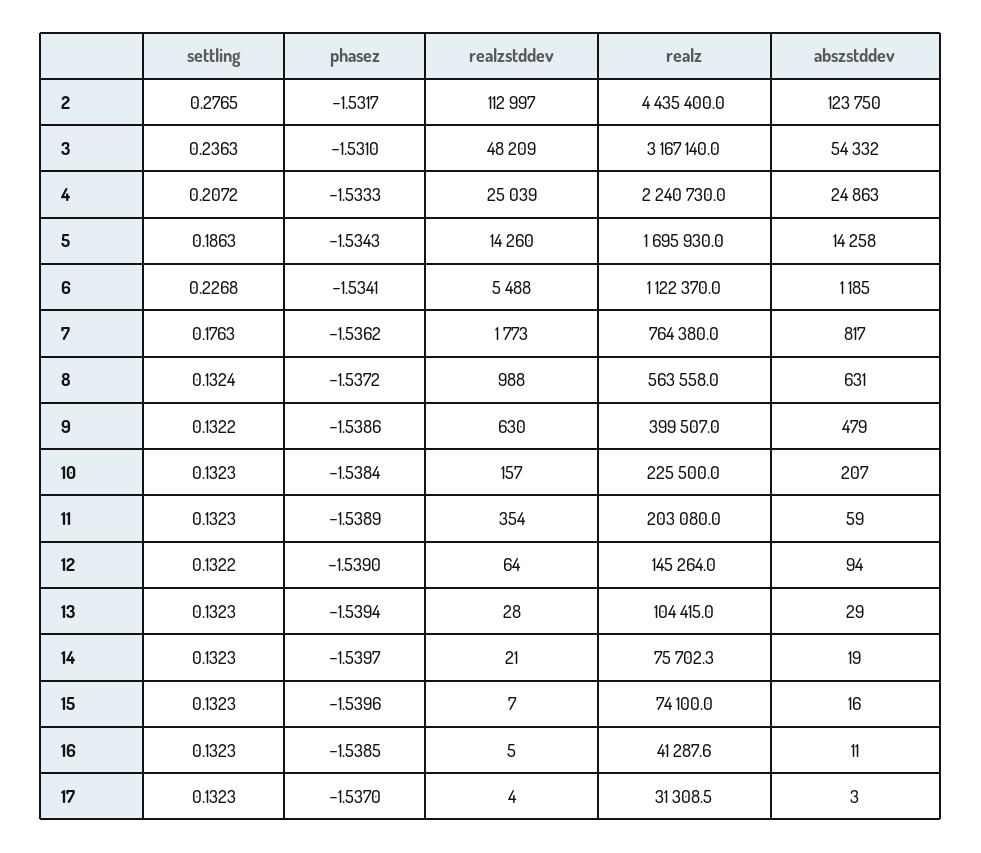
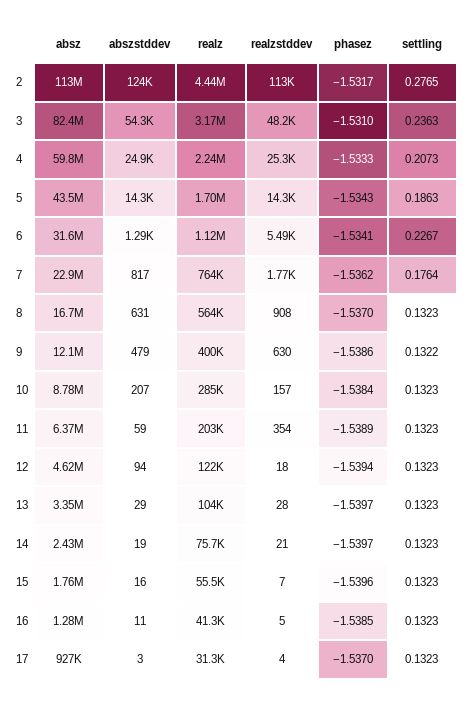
  {
    "settling": {
      "2": 0.2765,
      "3": 0.2363,
-     "4": 0.2072,
+     "4": 0.2073,
      "5": 0.1863,
-     "6": 0.2268,
+     "6": 0.2267,
-     "7": 0.1763,
+     "7": 0.1764,
-     "8": 0.1324,
+     "8": 0.1323,
      "9": 0.1322,
      "10": 0.1323,
      "11": 0.1323,
-     "12": 0.1322,
+     "12": 0.1323,
      "13": 0.1323,
      "14": 0.1323,
      "15": 0.1323,
      "16": 0.1323,
      "17": 0.1323
    },
    "phasez": {
      "2": -1.5317,
      "3": -1.531,
      "4": -1.5333,
      "5": -1.5343,
      "6": -1.5341,
      "7": -1.5362,
-     "8": -1.5372,
+     "8": -1.537,
      "9": -1.5386,
      "10": -1.5384,
      "11": -1.5389,
-     "12": -1.539,
+     "12": -1.5394,
-     "13": -1.5394,
+     "13": -1.5397,
      "14": -1.5397,
      "15": -1.5396,
      "16": -1.5385,
      "17": -1.537
    },
    "realzstddev": {
      "2": 112997,
      "3": 48209,
-     "4": 25039,
+     "4": 25300,
      "5": 14260,
      "6": 5488,
      "7": 1773,
-     "8": 988,
+     "8": 908,
      "9": 630,
      "10": 157,
      "11": 354,
-     "12": 64,
+     "12": 18,
      "13": 28,
      "14": 21,
      "15": 7,
      "16": 5,
      "17": 4
    },
    "realz": {
      "2": 4435400,
      "3": 3167140,
      "4": 2240730,
      "5": 1695930,
      "6": 1122370,
      "7": 764380,
      "8": 563558,
      "9": 399507,
-     "10": 225500,
+     "10": 285000,
      "11": 203080,
-     "12": 145264,
+     "12": 122000,
      "13": 104415,
      "14": 75702.3,
-     "15": 74100,
+     "15": 55500,
      "16": 41287.6,
      "17": 31308.5
    },
    "abszstddev": {
      "2": 123750,
      "3": 54332,
      "4": 24863,
      "5": 14258,
-     "6": 1185,
+     "6": 1290,
      "7": 817,
      "8": 631,
      "9": 479,
      "10": 207,
      "11": 59,
      "12": 94,
      "13": 29,
      "14": 19,
      "15": 16,
      "16": 11,
      "17": 3
-   }
+   },
+   "absz": {
+     "2": 113000000,
+     "3": 82400000,
+     "4": 59800000,
+     "5": 43500000,
+     "6": 31600000,
+     "7": 22900000,
+     "8": 16700000,
+     "9": 12100000,
+     "10": 8780000,
+     "11": 6370000,
+     "12": 4620000,
+     "13": 3350000,
+     "14": 2430000,
+     "15": 1760000,
+     "16": 1280000,
+     "17": 927000
+   }
  }

